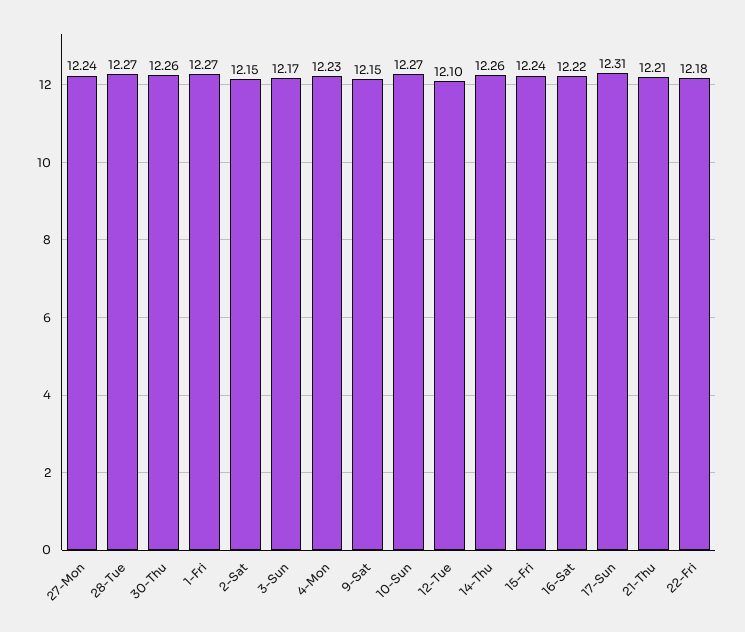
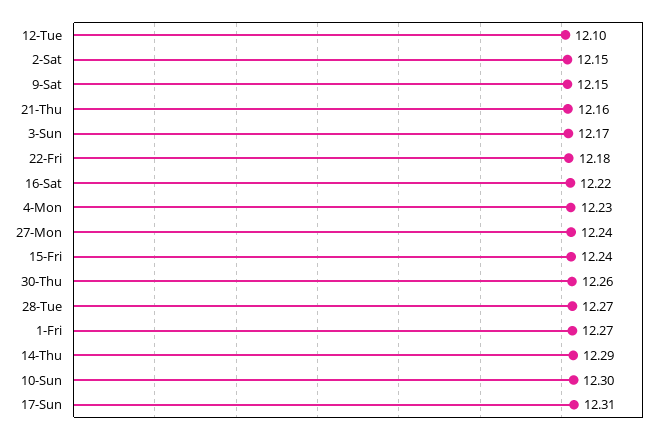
  {
    "27-Mon": 12.24,
    "28-Tue": 12.27,
    "30-Thu": 12.26,
    "1-Fri": 12.27,
    "2-Sat": 12.15,
    "3-Sun": 12.17,
    "4-Mon": 12.23,
    "9-Sat": 12.15,
-   "10-Sun": 12.27,
+   "10-Sun": 12.3,
    "12-Tue": 12.1,
-   "14-Thu": 12.26,
+   "14-Thu": 12.29,
    "15-Fri": 12.24,
    "16-Sat": 12.22,
    "17-Sun": 12.31,
-   "21-Thu": 12.21,
+   "21-Thu": 12.16,
    "22-Fri": 12.18
  }

